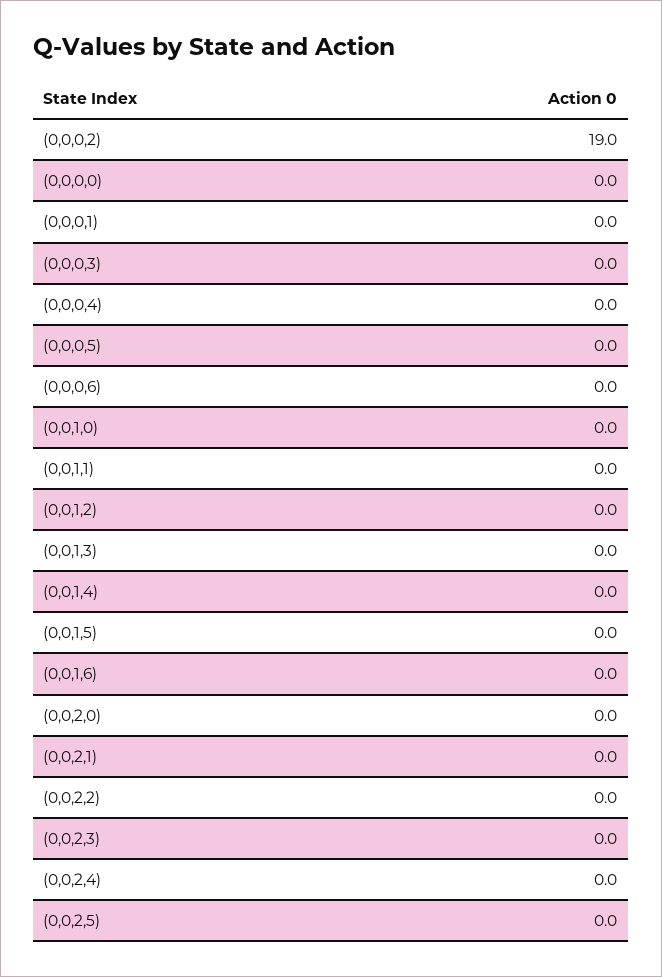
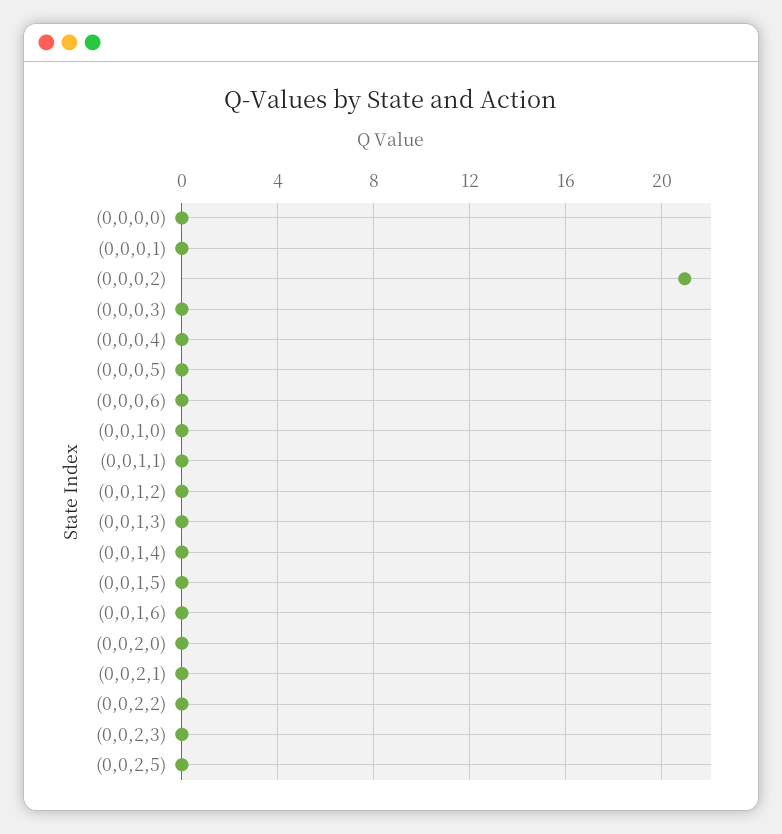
  {
-   "(0,0,0,2)": 19,
+   "(0,0,0,2)": 21,
    "(0,0,0,0)": 0,
    "(0,0,0,1)": 0,
    "(0,0,0,3)": 0,
    "(0,0,0,4)": 0,
    "(0,0,0,5)": 0,
    "(0,0,0,6)": 0,
    "(0,0,1,0)": 0,
    "(0,0,1,1)": 0,
    "(0,0,1,2)": 0,
    "(0,0,1,3)": 0,
    "(0,0,1,4)": 0,
    "(0,0,1,5)": 0,
    "(0,0,1,6)": 0,
    "(0,0,2,0)": 0,
    "(0,0,2,1)": 0,
    "(0,0,2,2)": 0,
    "(0,0,2,3)": 0,
-   "(0,0,2,4)": 0,
    "(0,0,2,5)": 0
  }

